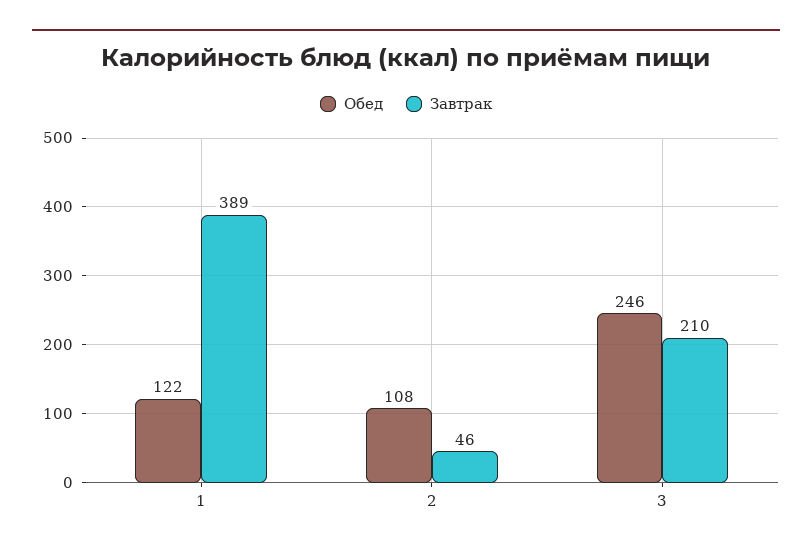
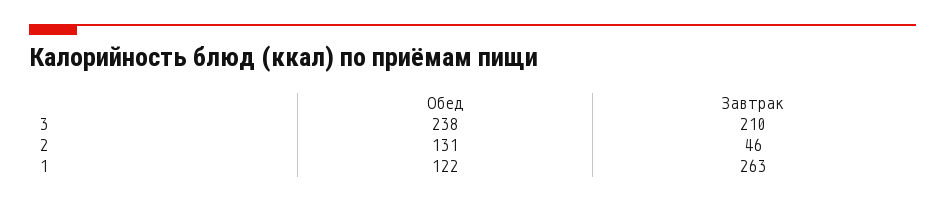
  {
    "Обед": {
      "1": 122,
-     "2": 108,
+     "2": 131,
-     "3": 246
+     "3": 238
    },
    "Завтрак": {
-     "1": 389,
+     "1": 263,
      "2": 46,
      "3": 210
    }
  }

